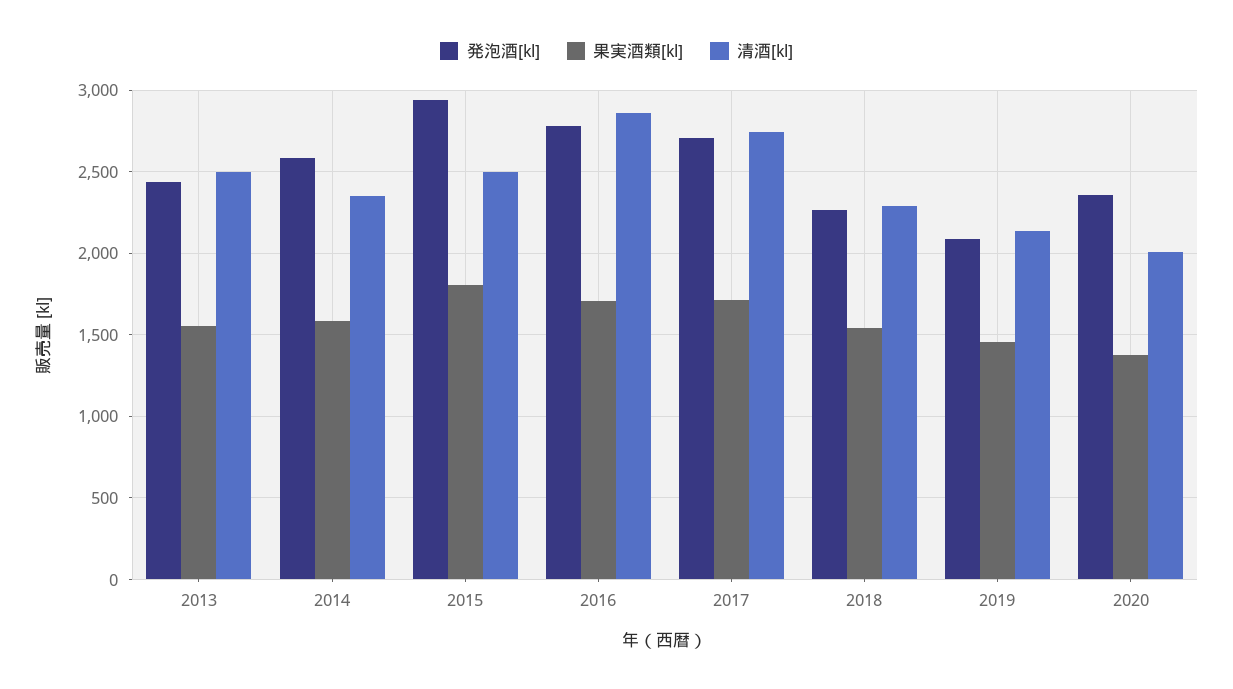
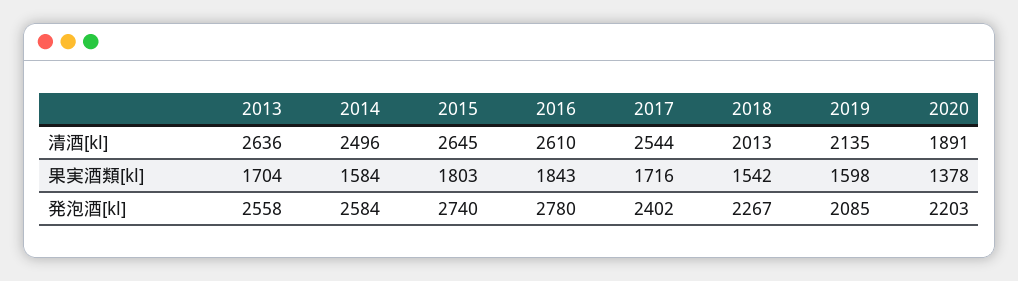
  {
    "発泡酒[kl]": {
-     "2013": 2450,
+     "2013": 2558,
      "2014": 2584,
-     "2015": 2950,
+     "2015": 2740,
      "2016": 2780,
-     "2017": 2700,
+     "2017": 2402,
      "2018": 2267,
      "2019": 2085,
-     "2020": 2350
+     "2020": 2203
    },
    "果実酒類[kl]": {
-     "2013": 1550,
+     "2013": 1704,
      "2014": 1584,
      "2015": 1803,
-     "2016": 1700,
+     "2016": 1843,
      "2017": 1716,
      "2018": 1542,
-     "2019": 1450,
+     "2019": 1598,
      "2020": 1378
    },
    "清酒[kl]": {
-     "2013": 2500,
+     "2013": 2636,
-     "2014": 2350,
+     "2014": 2496,
-     "2015": 2500,
+     "2015": 2645,
-     "2016": 2850,
+     "2016": 2610,
-     "2017": 2750,
+     "2017": 2544,
-     "2018": 2300,
+     "2018": 2013,
      "2019": 2135,
-     "2020": 2000
+     "2020": 1891
    }
  }

